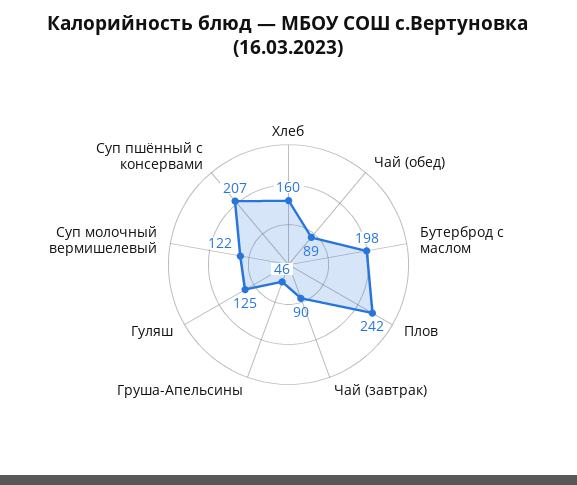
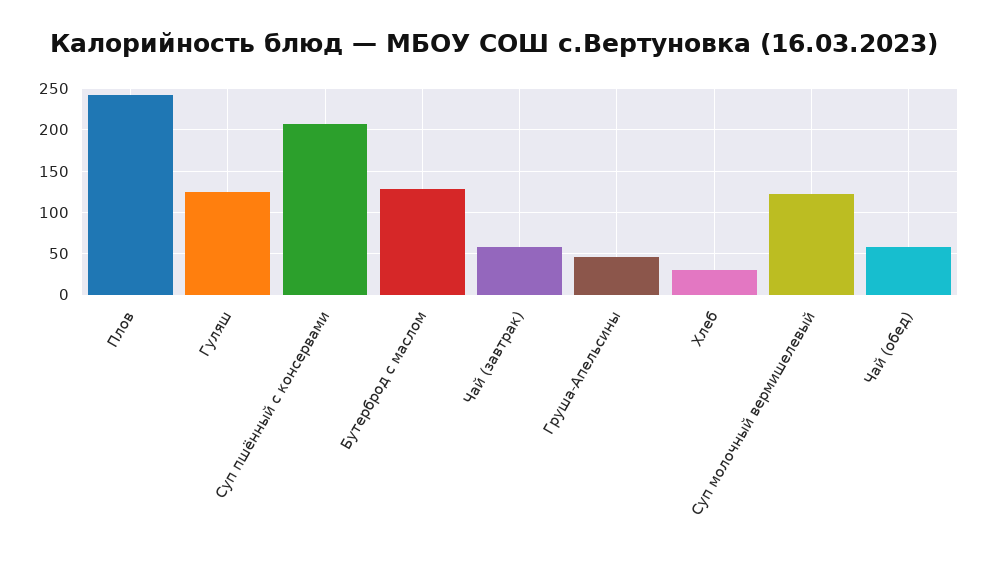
  {
-   "Хлеб": 160,
+   "Хлеб": 30,
-   "Чай (обед)": 89,
+   "Чай (обед)": 60,
-   "Бутерброд с маслом": 198,
+   "Бутерброд с маслом": 130,
    "Плов": 242,
-   "Чай (завтрак)": 90,
+   "Чай (завтрак)": 60,
    "Груша-Апельсины": 46,
    "Гуляш": 125,
    "Суп молочный вермишелевый": 122,
    "Суп пшённый с консервами": 207
  }

